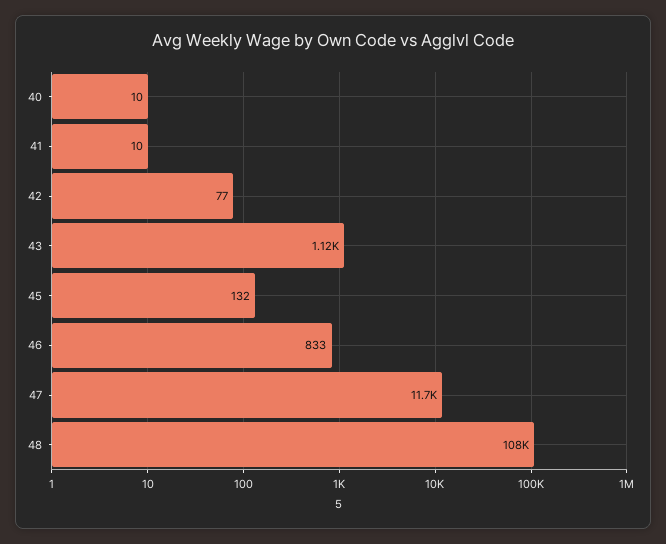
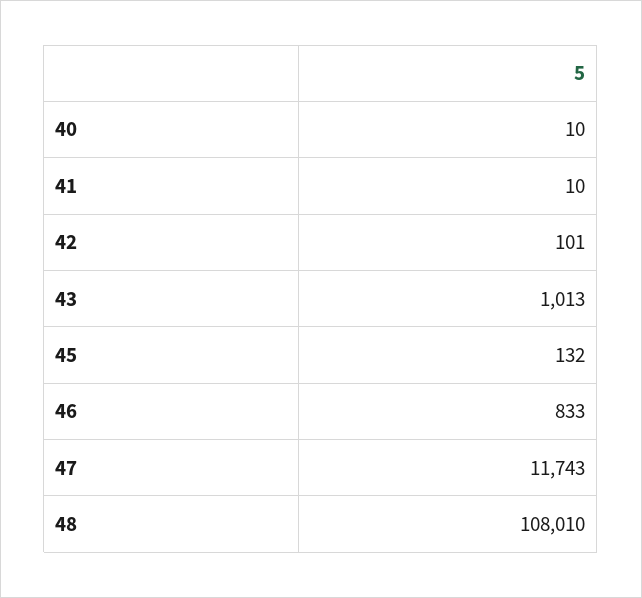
  {
    "40": 10,
    "41": 10,
-   "42": 77,
+   "42": 101,
-   "43": 1120,
+   "43": 1013,
    "45": 132,
    "46": 833,
    "47": 11743,
    "48": 108010
  }

